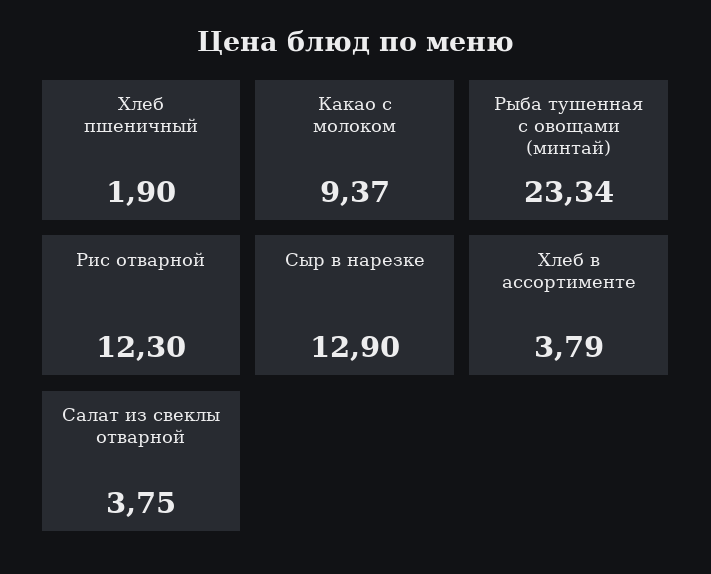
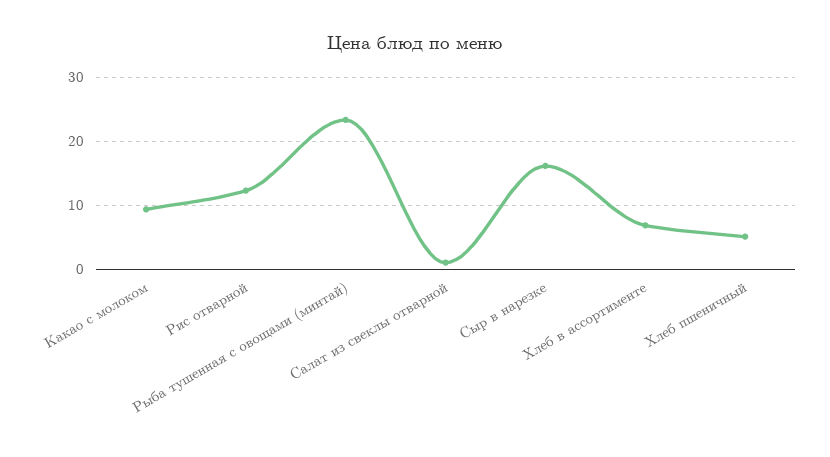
  {
-   "Хлеб пшеничный": 1.9,
+   "Хлеб пшеничный": 5,
    "Какао с молоком": 9.37,
    "Рыба тушенная с овощами (минтай)": 23.34,
    "Рис отварной": 12.3,
-   "Сыр в нарезке": 12.9,
+   "Сыр в нарезке": 16,
-   "Хлеб в ассортименте": 3.79,
+   "Хлеб в ассортименте": 7,
-   "Салат из свеклы отварной": 3.75
+   "Салат из свеклы отварной": 1
  }

